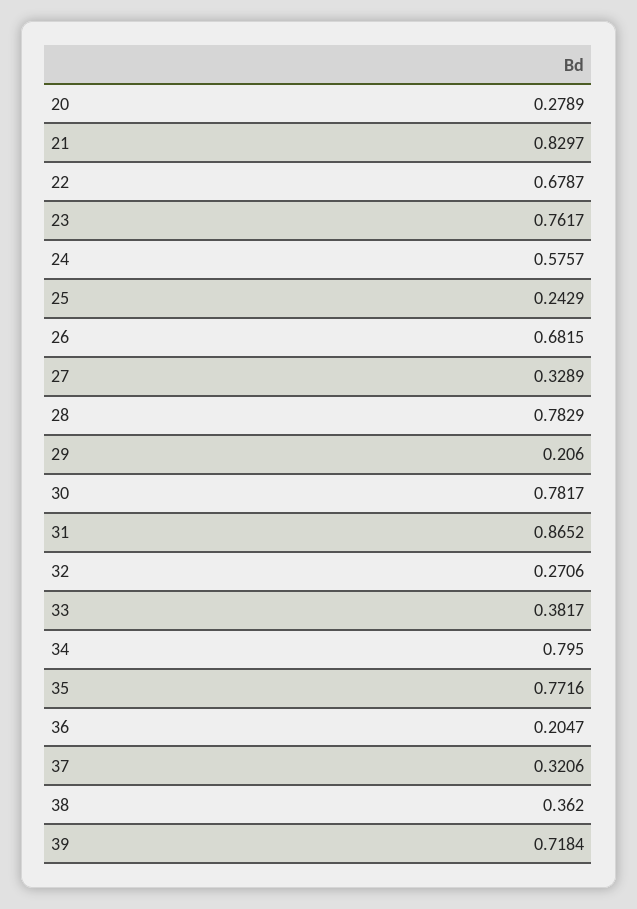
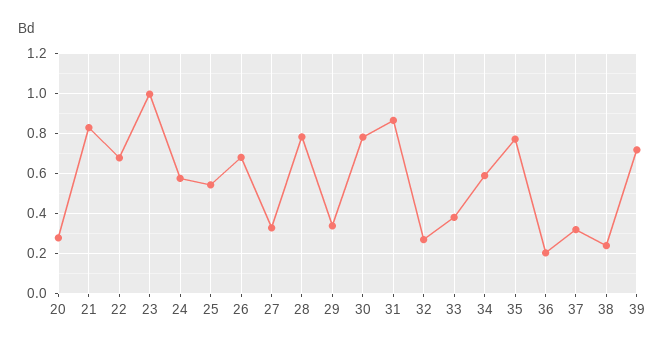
  {
    "20": 0.2789,
    "21": 0.8297,
    "22": 0.6787,
-   "23": 0.7617,
+   "23": 1,
    "24": 0.5757,
-   "25": 0.2429,
+   "25": 0.55,
    "26": 0.6815,
    "27": 0.3289,
    "28": 0.7829,
-   "29": 0.206,
+   "29": 0.35,
    "30": 0.7817,
    "31": 0.8652,
    "32": 0.2706,
    "33": 0.3817,
-   "34": 0.795,
+   "34": 0.6,
    "35": 0.7716,
    "36": 0.2047,
    "37": 0.3206,
-   "38": 0.362,
+   "38": 0.25,
    "39": 0.7184
  }

